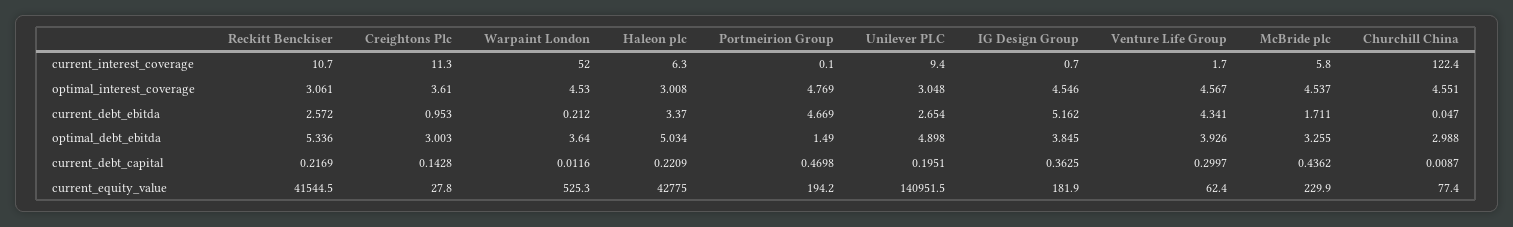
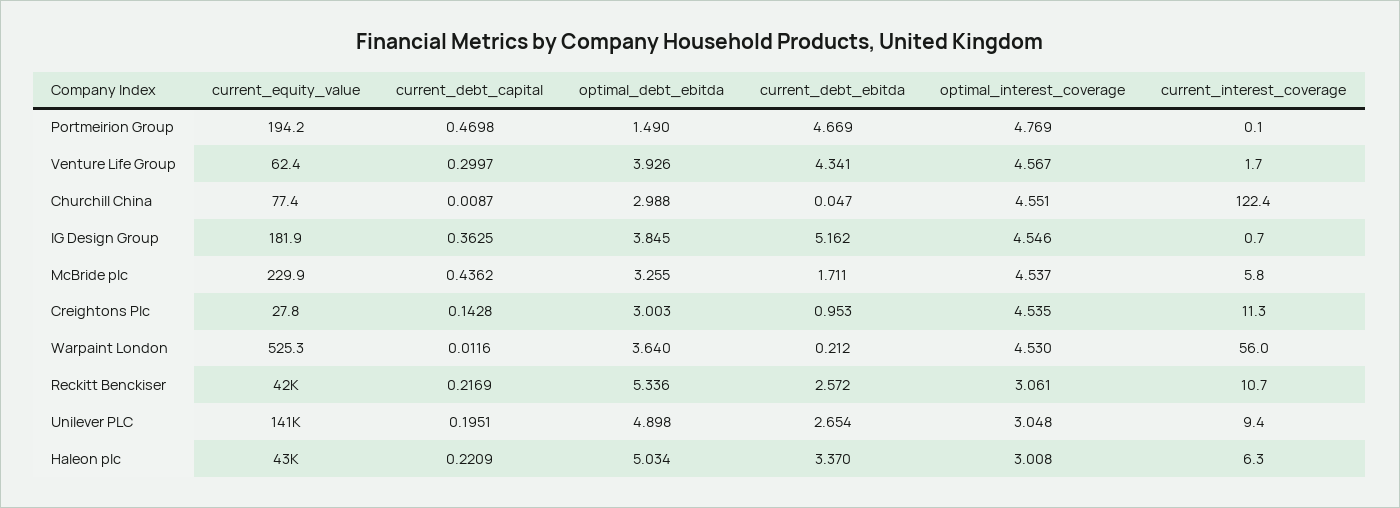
  {
    "Reckitt Benckiser": {
      "current_interest_coverage": 10.7,
      "optimal_interest_coverage": 3.061,
      "current_debt_ebitda": 2.572,
      "optimal_debt_ebitda": 5.336,
      "current_debt_capital": 0.2169,
      "current_equity_value": 41544.5
    },
    "Creightons Plc": {
      "current_interest_coverage": 11.3,
-     "optimal_interest_coverage": 3.61,
+     "optimal_interest_coverage": 4.535,
      "current_debt_ebitda": 0.953,
      "optimal_debt_ebitda": 3.003,
      "current_debt_capital": 0.1428,
      "current_equity_value": 27.8
    },
    "Warpaint London": {
-     "current_interest_coverage": 52,
+     "current_interest_coverage": 56,
      "optimal_interest_coverage": 4.53,
      "current_debt_ebitda": 0.212,
      "optimal_debt_ebitda": 3.64,
      "current_debt_capital": 0.0116,
      "current_equity_value": 525.3
    },
    "Haleon plc": {
      "current_interest_coverage": 6.3,
      "optimal_interest_coverage": 3.008,
      "current_debt_ebitda": 3.37,
      "optimal_debt_ebitda": 5.034,
      "current_debt_capital": 0.2209,
      "current_equity_value": 42775
    },
    "Portmeirion Group": {
      "current_interest_coverage": 0.1,
      "optimal_interest_coverage": 4.769,
      "current_debt_ebitda": 4.669,
      "optimal_debt_ebitda": 1.49,
      "current_debt_capital": 0.4698,
      "current_equity_value": 194.2
    },
    "Unilever PLC": {
      "current_interest_coverage": 9.4,
      "optimal_interest_coverage": 3.048,
      "current_debt_ebitda": 2.654,
      "optimal_debt_ebitda": 4.898,
      "current_debt_capital": 0.1951,
      "current_equity_value": 140951.5
    },
    "IG Design Group": {
      "current_interest_coverage": 0.7,
      "optimal_interest_coverage": 4.546,
      "current_debt_ebitda": 5.162,
      "optimal_debt_ebitda": 3.845,
      "current_debt_capital": 0.3625,
      "current_equity_value": 181.9
    },
    "Venture Life Group": {
      "current_interest_coverage": 1.7,
      "optimal_interest_coverage": 4.567,
      "current_debt_ebitda": 4.341,
      "optimal_debt_ebitda": 3.926,
      "current_debt_capital": 0.2997,
      "current_equity_value": 62.4
    },
    "McBride plc": {
      "current_interest_coverage": 5.8,
      "optimal_interest_coverage": 4.537,
      "current_debt_ebitda": 1.711,
      "optimal_debt_ebitda": 3.255,
      "current_debt_capital": 0.4362,
      "current_equity_value": 229.9
    },
    "Churchill China": {
      "current_interest_coverage": 122.4,
      "optimal_interest_coverage": 4.551,
      "current_debt_ebitda": 0.047,
      "optimal_debt_ebitda": 2.988,
      "current_debt_capital": 0.0087,
      "current_equity_value": 77.4
    }
  }

